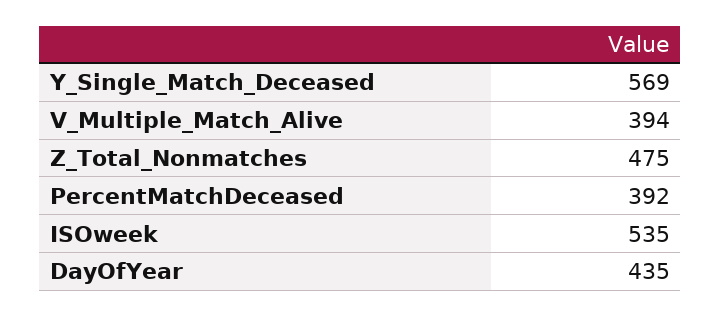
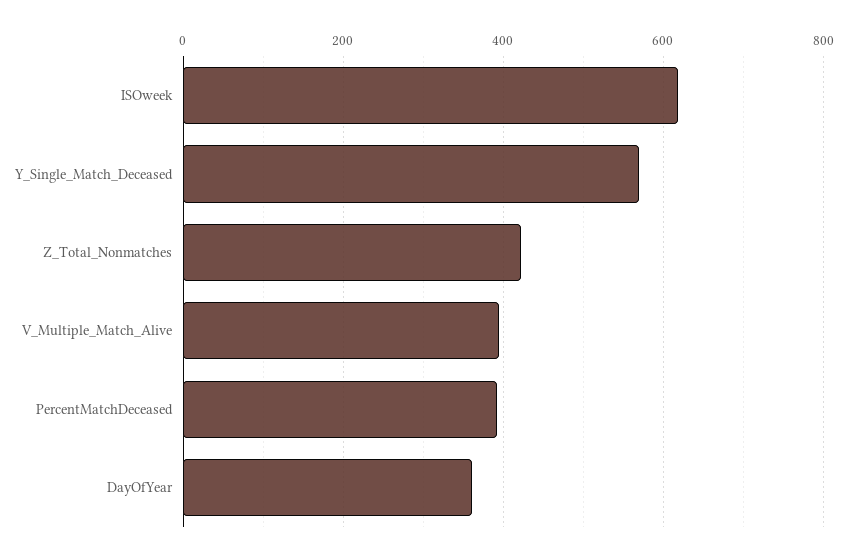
  {
    "Y_Single_Match_Deceased": 569,
    "V_Multiple_Match_Alive": 394,
-   "Z_Total_Nonmatches": 475,
+   "Z_Total_Nonmatches": 420,
    "PercentMatchDeceased": 392,
-   "ISOweek": 535,
+   "ISOweek": 620,
-   "DayOfYear": 435
+   "DayOfYear": 360
  }

